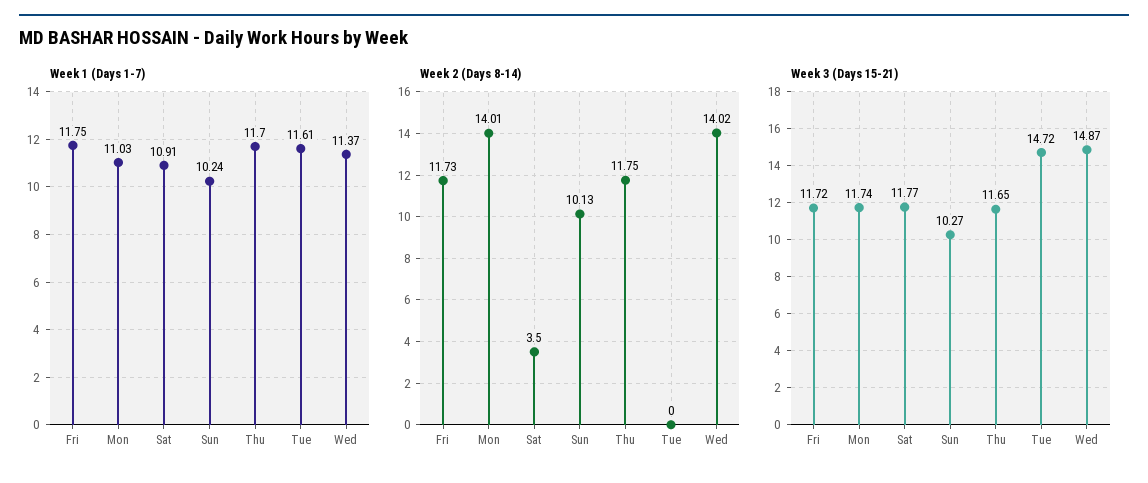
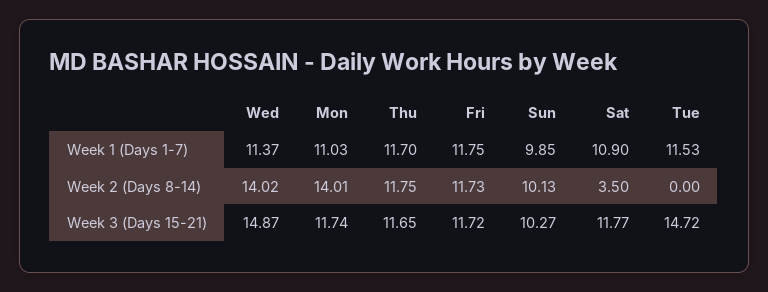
  {
    "Week 1 (Days 1-7)": {
      "Fri": 11.75,
      "Mon": 11.03,
-     "Sat": 10.91,
+     "Sat": 10.9,
-     "Sun": 10.24,
+     "Sun": 9.85,
      "Thu": 11.7,
-     "Tue": 11.61,
+     "Tue": 11.53,
      "Wed": 11.37
    },
    "Week 2 (Days 8-14)": {
      "Fri": 11.73,
      "Mon": 14.01,
      "Sat": 3.5,
      "Sun": 10.13,
      "Thu": 11.75,
      "Tue": 0,
      "Wed": 14.02
    },
    "Week 3 (Days 15-21)": {
      "Fri": 11.72,
      "Mon": 11.74,
      "Sat": 11.77,
      "Sun": 10.27,
      "Thu": 11.65,
      "Tue": 14.72,
      "Wed": 14.87
    }
  }

